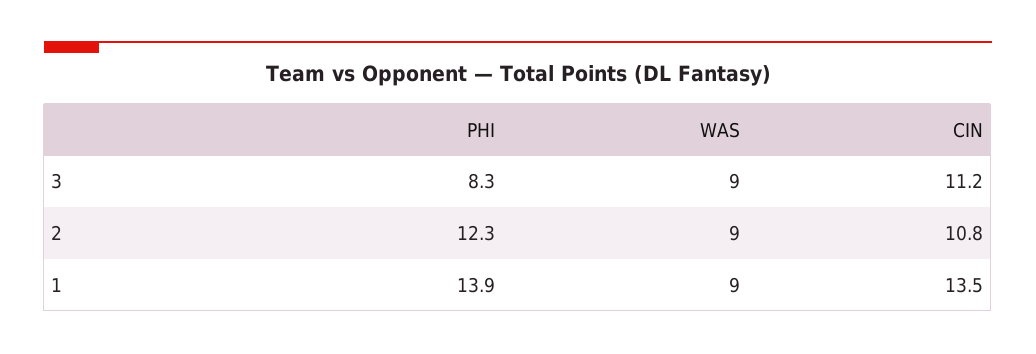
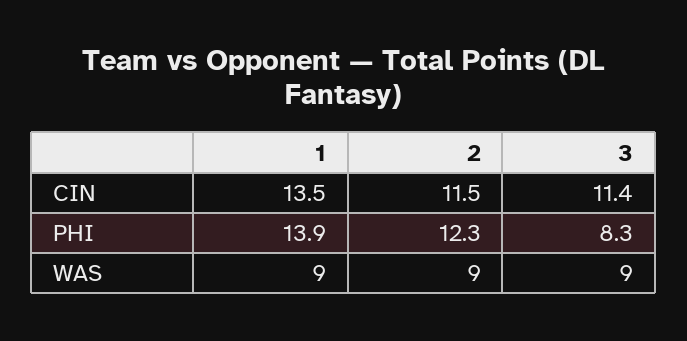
  {
    "PHI": {
      "3": 8.3,
      "2": 12.3,
      "1": 13.9
    },
    "WAS": {
      "3": 9,
      "2": 9,
      "1": 9
    },
    "CIN": {
-     "3": 11.2,
+     "3": 11.4,
-     "2": 10.8,
+     "2": 11.5,
      "1": 13.5
    }
  }

